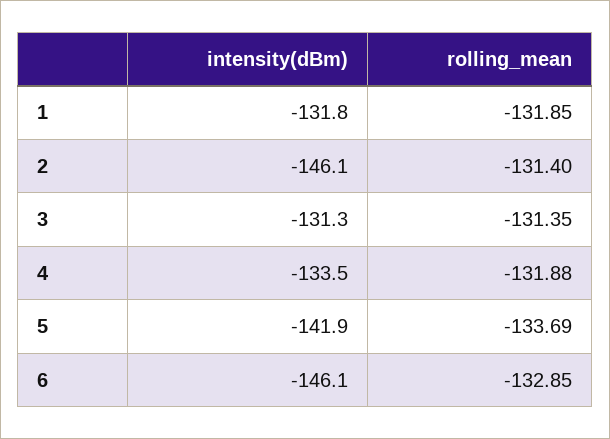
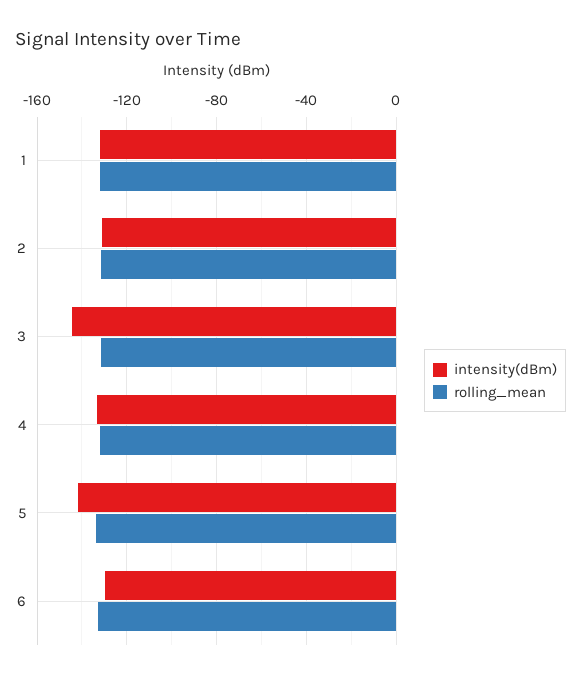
  {
    "intensity(dBm)": {
      "1": -131.8,
-     "2": -146.1,
+     "2": -130,
-     "3": -131.3,
+     "3": -145,
      "4": -133.5,
      "5": -141.9,
-     "6": -146.1
+     "6": -130
    },
    "rolling_mean": {
      "1": -131.85,
      "2": -131.4,
      "3": -131.35,
      "4": -131.88,
      "5": -133.69,
      "6": -132.85
    }
  }

